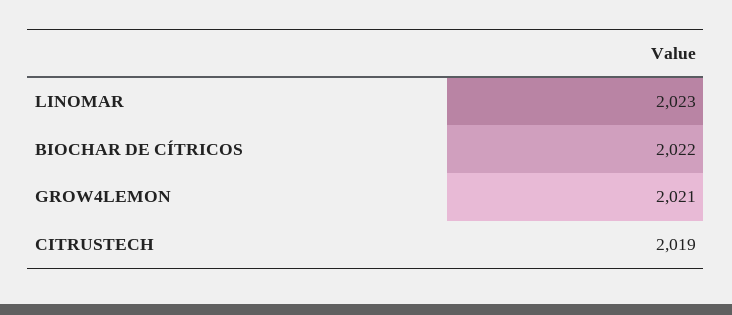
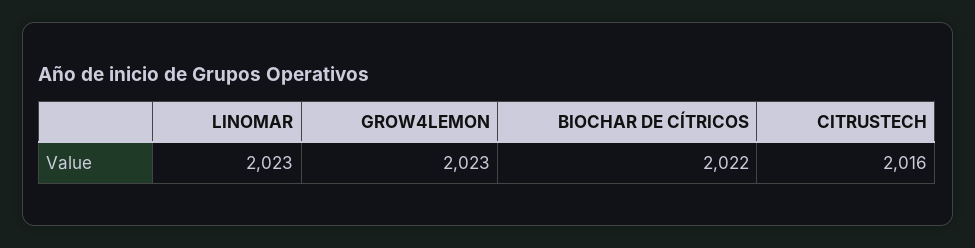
  {
    "LINOMAR": 2023,
    "BIOCHAR DE CÍTRICOS": 2022,
-   "GROW4LEMON": 2021,
+   "GROW4LEMON": 2023,
-   "CITRUSTECH": 2019
+   "CITRUSTECH": 2016
  }

